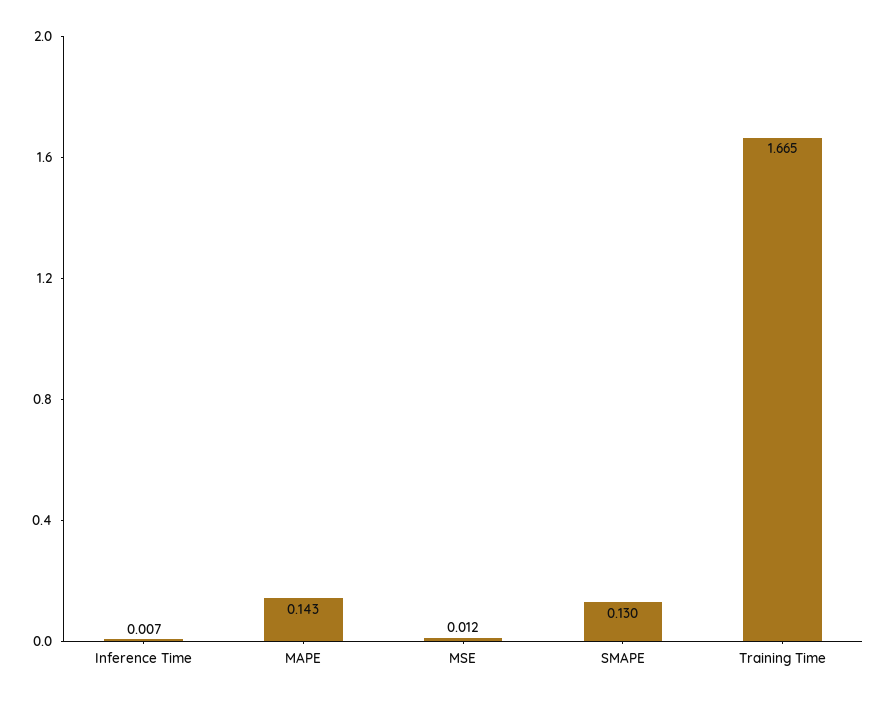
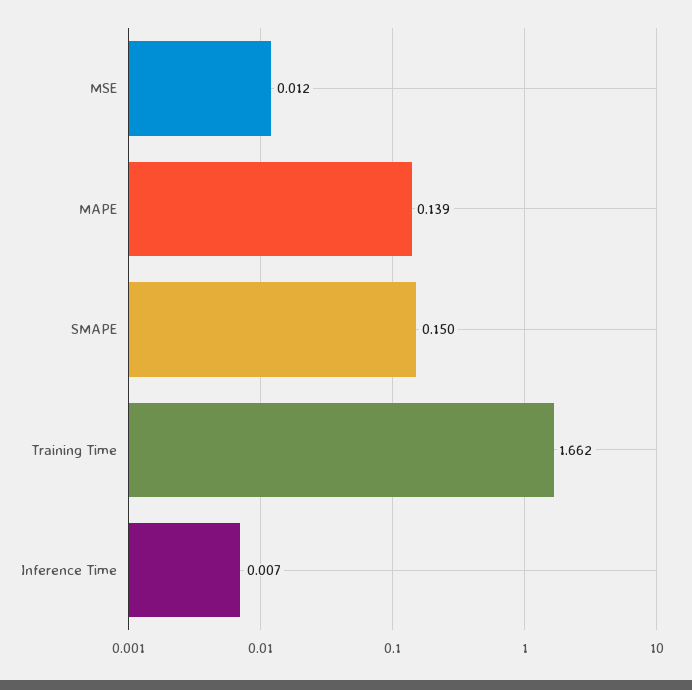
  {
    "Inference Time": 0.007,
-   "MAPE": 0.143,
+   "MAPE": 0.139,
    "MSE": 0.012,
-   "SMAPE": 0.13,
+   "SMAPE": 0.15,
-   "Training Time": 1.665
+   "Training Time": 1.662
  }

